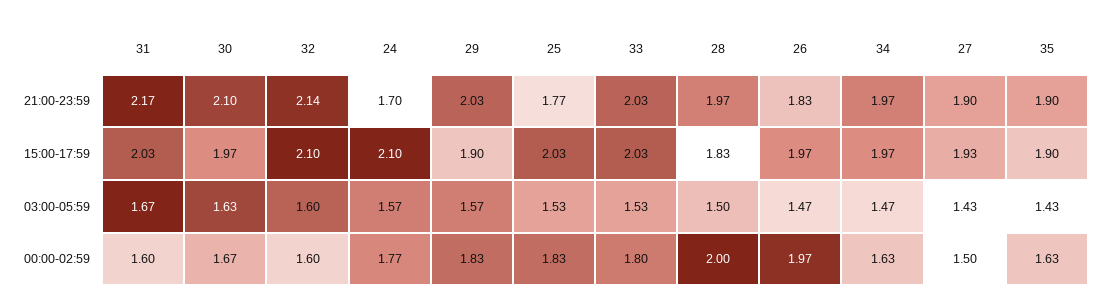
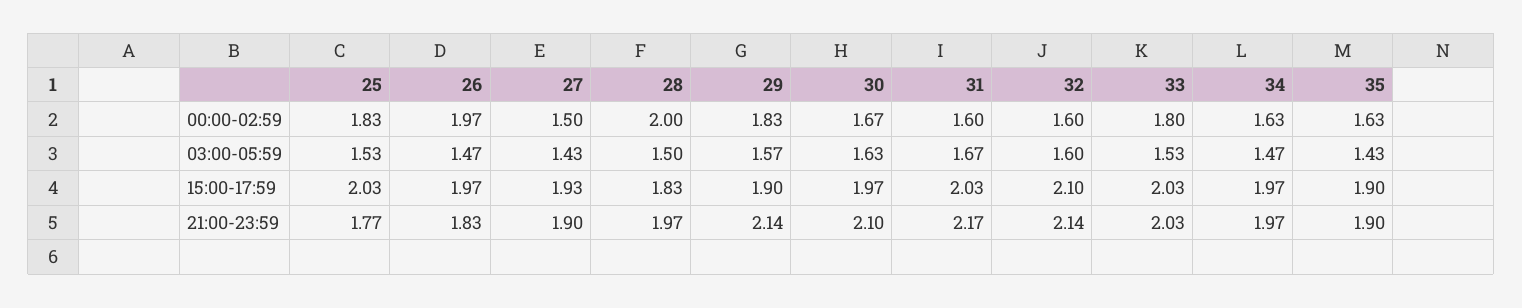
  {
    "31": {
      "21:00-23:59": 2.17,
      "15:00-17:59": 2.03,
      "03:00-05:59": 1.67,
      "00:00-02:59": 1.6
    },
    "30": {
      "21:00-23:59": 2.1,
      "15:00-17:59": 1.97,
      "03:00-05:59": 1.63,
      "00:00-02:59": 1.67
    },
    "32": {
      "21:00-23:59": 2.14,
      "15:00-17:59": 2.1,
      "03:00-05:59": 1.6,
      "00:00-02:59": 1.6
    },
-   "24": {
-     "21:00-23:59": 1.7,
-     "15:00-17:59": 2.1,
-     "03:00-05:59": 1.57,
-     "00:00-02:59": 1.77
-   },
    "29": {
-     "21:00-23:59": 2.03,
+     "21:00-23:59": 2.14,
      "15:00-17:59": 1.9,
      "03:00-05:59": 1.57,
      "00:00-02:59": 1.83
    },
    "25": {
      "21:00-23:59": 1.77,
      "15:00-17:59": 2.03,
      "03:00-05:59": 1.53,
      "00:00-02:59": 1.83
    },
    "33": {
      "21:00-23:59": 2.03,
      "15:00-17:59": 2.03,
      "03:00-05:59": 1.53,
      "00:00-02:59": 1.8
    },
    "28": {
      "21:00-23:59": 1.97,
      "15:00-17:59": 1.83,
      "03:00-05:59": 1.5,
      "00:00-02:59": 2
    },
    "26": {
      "21:00-23:59": 1.83,
      "15:00-17:59": 1.97,
      "03:00-05:59": 1.47,
      "00:00-02:59": 1.97
    },
    "34": {
      "21:00-23:59": 1.97,
      "15:00-17:59": 1.97,
      "03:00-05:59": 1.47,
      "00:00-02:59": 1.63
    },
    "27": {
      "21:00-23:59": 1.9,
      "15:00-17:59": 1.93,
      "03:00-05:59": 1.43,
      "00:00-02:59": 1.5
    },
    "35": {
      "21:00-23:59": 1.9,
      "15:00-17:59": 1.9,
      "03:00-05:59": 1.43,
      "00:00-02:59": 1.63
    }
  }

